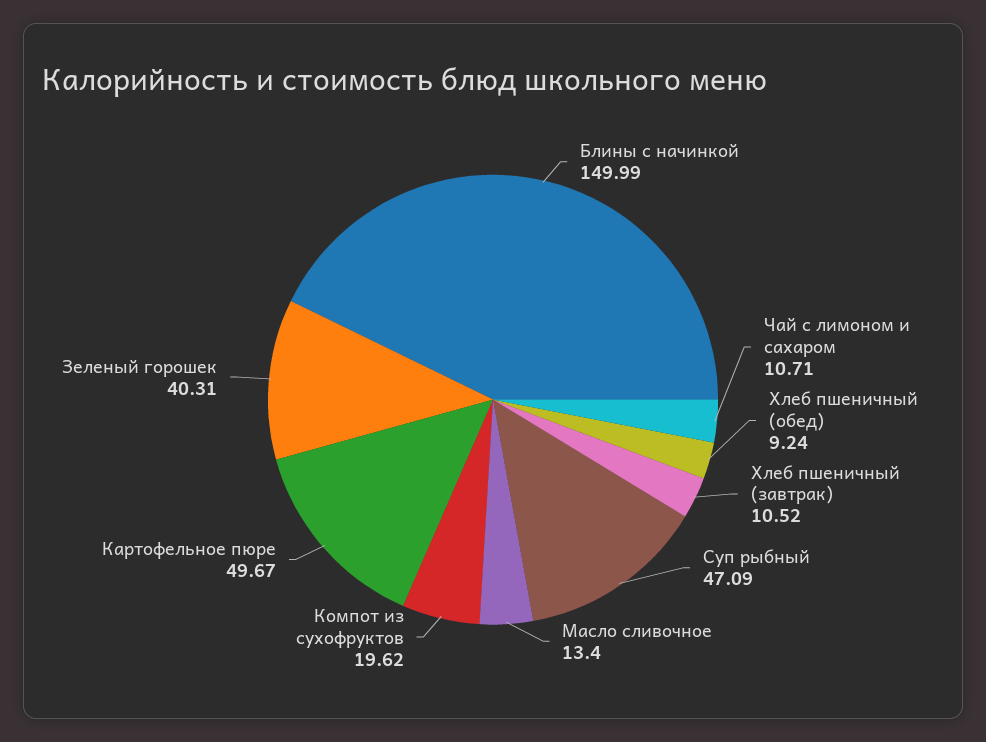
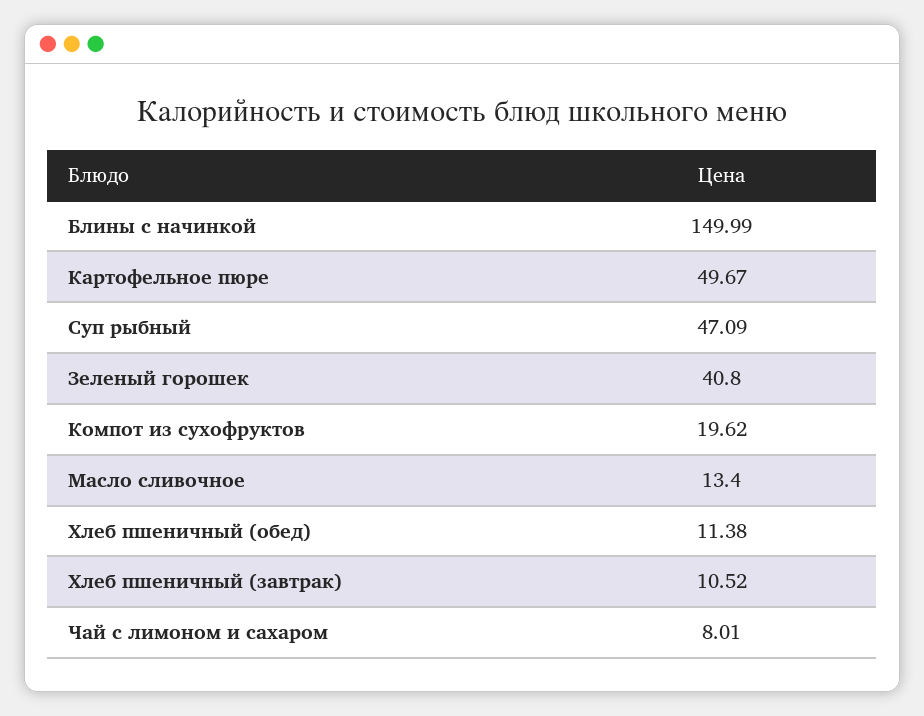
  {
    "Блины с начинкой": 149.99,
-   "Чай с лимоном и сахаром": 10.71,
+   "Чай с лимоном и сахаром": 8.01,
-   "Хлеб пшеничный (обед)": 9.24,
+   "Хлеб пшеничный (обед)": 11.38,
    "Хлеб пшеничный (завтрак)": 10.52,
    "Суп рыбный": 47.09,
    "Масло сливочное": 13.4,
    "Компот из сухофруктов": 19.62,
    "Картофельное пюре": 49.67,
-   "Зеленый горошек": 40.31
+   "Зеленый горошек": 40.8
  }

